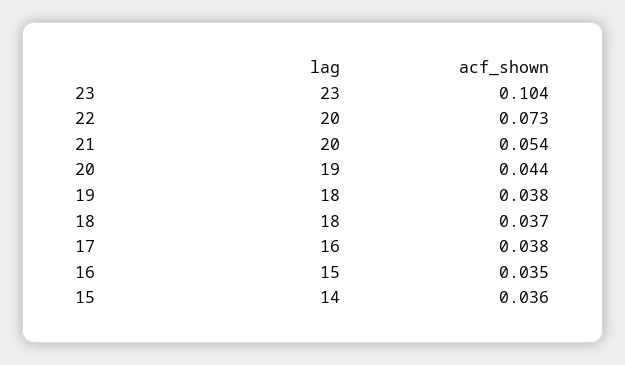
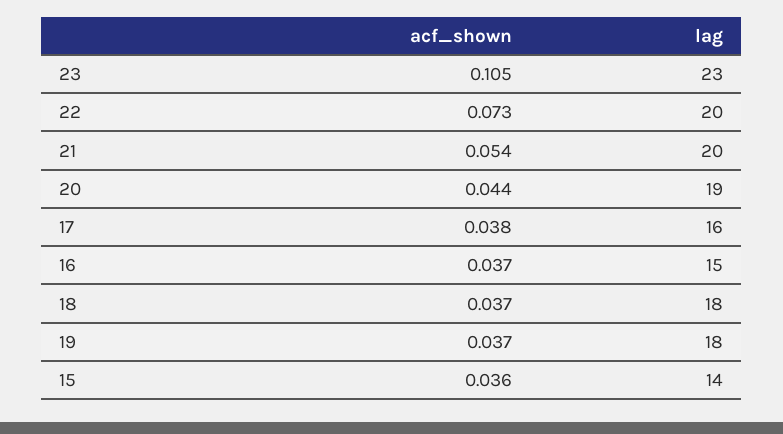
  {
    "lag": {
      "23": 23,
      "22": 20,
      "21": 20,
      "20": 19,
      "19": 18,
      "18": 18,
      "17": 16,
      "16": 15,
      "15": 14
    },
    "acf_shown": {
-     "23": 0.104,
+     "23": 0.105,
      "22": 0.073,
      "21": 0.054,
      "20": 0.044,
-     "19": 0.038,
+     "19": 0.037,
      "18": 0.037,
      "17": 0.038,
-     "16": 0.035,
+     "16": 0.037,
      "15": 0.036
    }
  }

